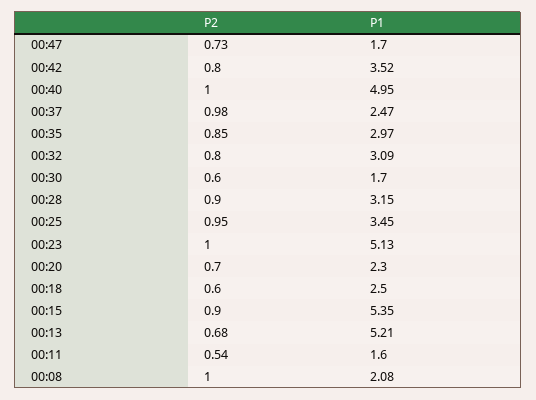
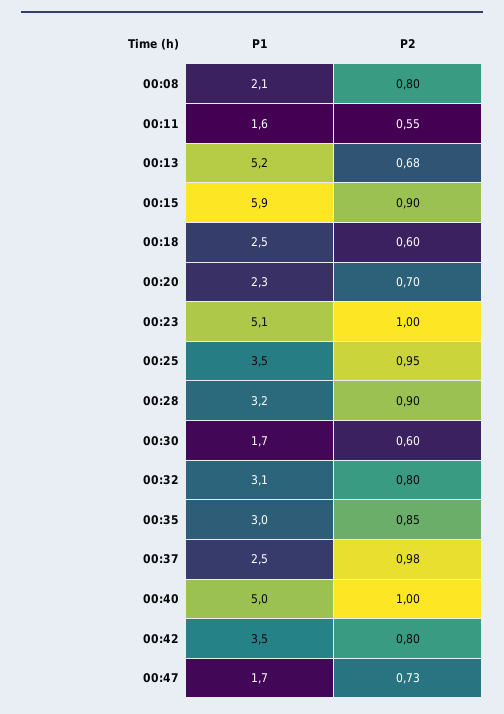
  {
    "P2": {
      "00:47": 0.73,
      "00:42": 0.8,
      "00:40": 1,
      "00:37": 0.98,
      "00:35": 0.85,
      "00:32": 0.8,
      "00:30": 0.6,
      "00:28": 0.9,
      "00:25": 0.95,
      "00:23": 1,
      "00:20": 0.7,
      "00:18": 0.6,
      "00:15": 0.9,
      "00:13": 0.68,
-     "00:11": 0.54,
+     "00:11": 0.55,
-     "00:08": 1
+     "00:08": 0.8
    },
    "P1": {
      "00:47": 1.7,
      "00:42": 3.52,
      "00:40": 4.95,
      "00:37": 2.47,
      "00:35": 2.97,
      "00:32": 3.09,
      "00:30": 1.7,
      "00:28": 3.15,
      "00:25": 3.45,
      "00:23": 5.13,
      "00:20": 2.3,
      "00:18": 2.5,
-     "00:15": 5.35,
+     "00:15": 5.9,
      "00:13": 5.21,
      "00:11": 1.6,
      "00:08": 2.08
    }
  }

